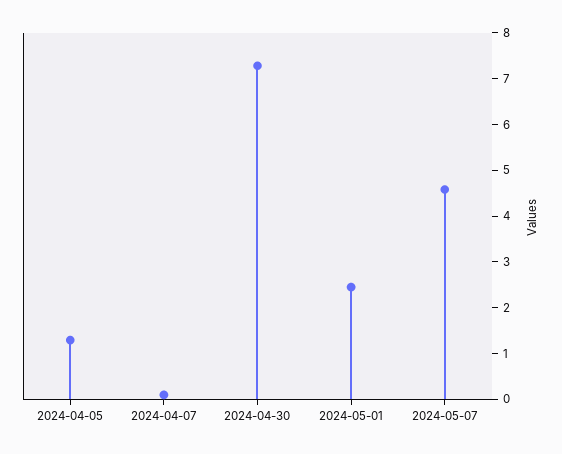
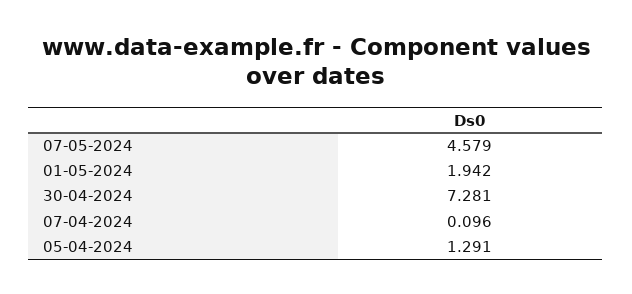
  {
    "2024-04-05": 1.291,
    "2024-04-07": 0.096,
    "2024-04-30": 7.281,
-   "2024-05-01": 2.4,
+   "2024-05-01": 1.942,
    "2024-05-07": 4.579
  }

